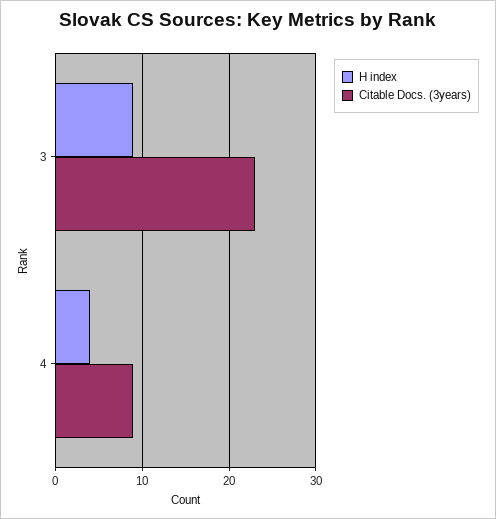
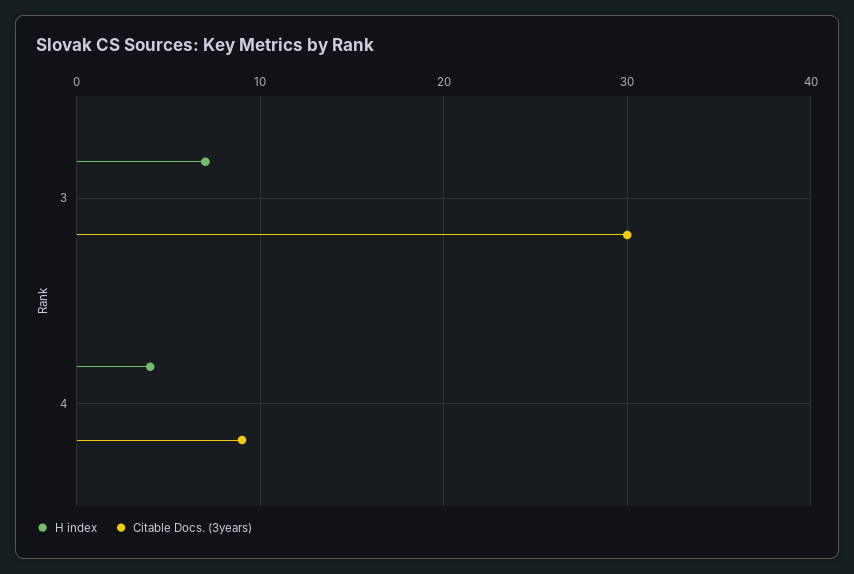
  {
    "H index": {
-     "3": 9,
+     "3": 7,
      "4": 4
    },
    "Citable Docs. (3years)": {
-     "3": 23,
+     "3": 30,
      "4": 9
    }
  }

